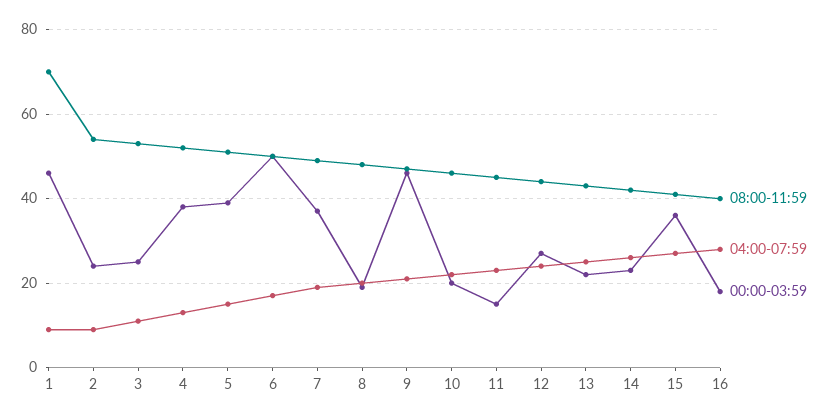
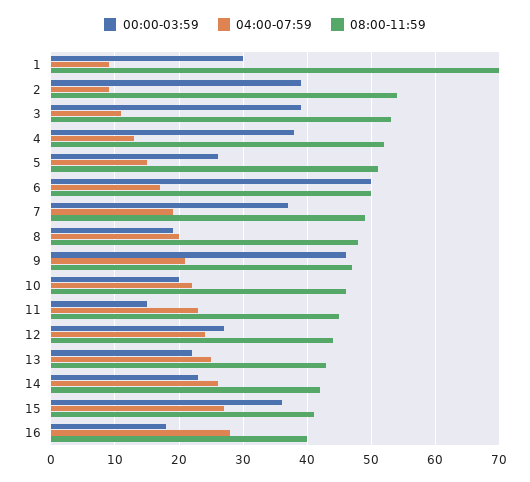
  {
    "08:00-11:59": {
      "1": 70,
      "2": 54,
      "3": 53,
      "4": 52,
      "5": 51,
      "6": 50,
      "7": 49,
      "8": 48,
      "9": 47,
      "10": 46,
      "11": 45,
      "12": 44,
      "13": 43,
      "14": 42,
      "15": 41,
      "16": 40
    },
    "04:00-07:59": {
      "1": 9,
      "2": 9,
      "3": 11,
      "4": 13,
      "5": 15,
      "6": 17,
      "7": 19,
      "8": 20,
      "9": 21,
      "10": 22,
      "11": 23,
      "12": 24,
      "13": 25,
      "14": 26,
      "15": 27,
      "16": 28
    },
    "00:00-03:59": {
-     "1": 45,
+     "1": 30,
-     "2": 25,
+     "2": 39,
-     "3": 25,
+     "3": 39,
      "4": 38,
-     "5": 40,
+     "5": 26,
      "6": 50,
      "7": 37,
      "8": 19,
      "9": 46,
      "10": 20,
      "11": 15,
      "12": 27,
      "13": 22,
      "14": 23,
      "15": 36,
      "16": 18
    }
  }

